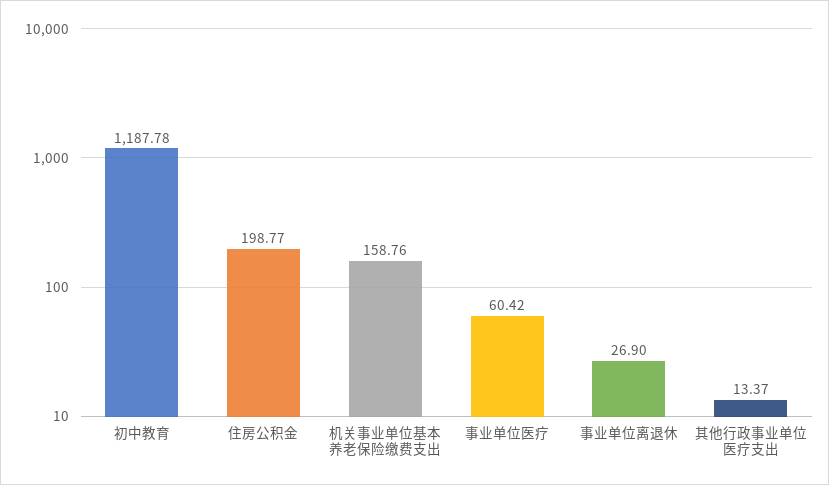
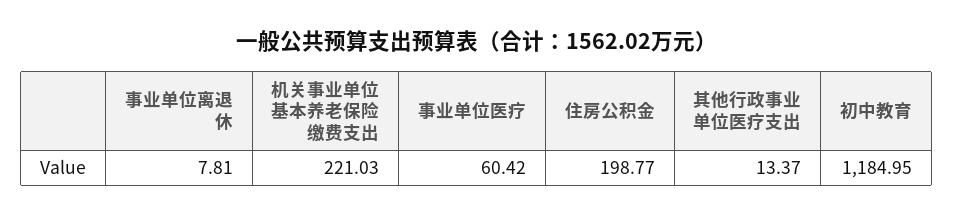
  {
-   "初中教育": 1187.78,
+   "初中教育": 1184.95,
    "住房公积金": 198.77,
-   "机关事业单位基本养老保险缴费支出": 158.76,
+   "机关事业单位基本养老保险缴费支出": 221.03,
    "事业单位医疗": 60.42,
-   "事业单位离退休": 26.9,
+   "事业单位离退休": 7.81,
    "其他行政事业单位医疗支出": 13.37
  }

